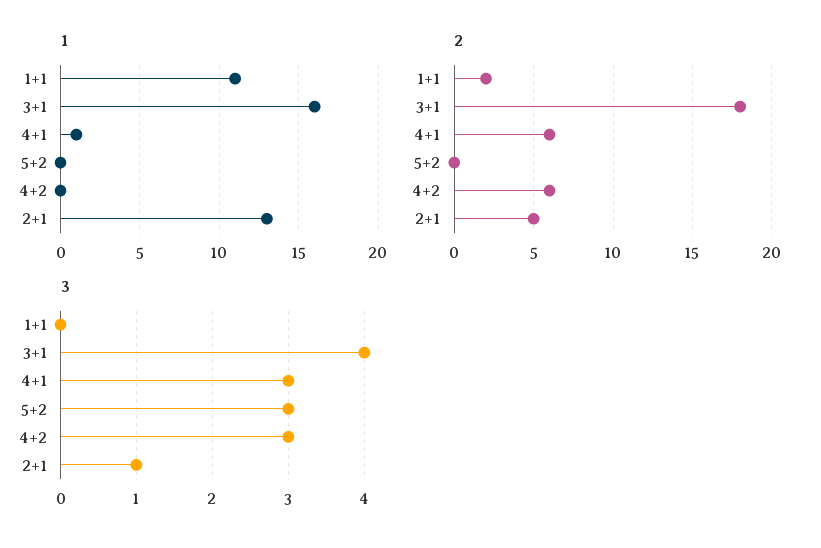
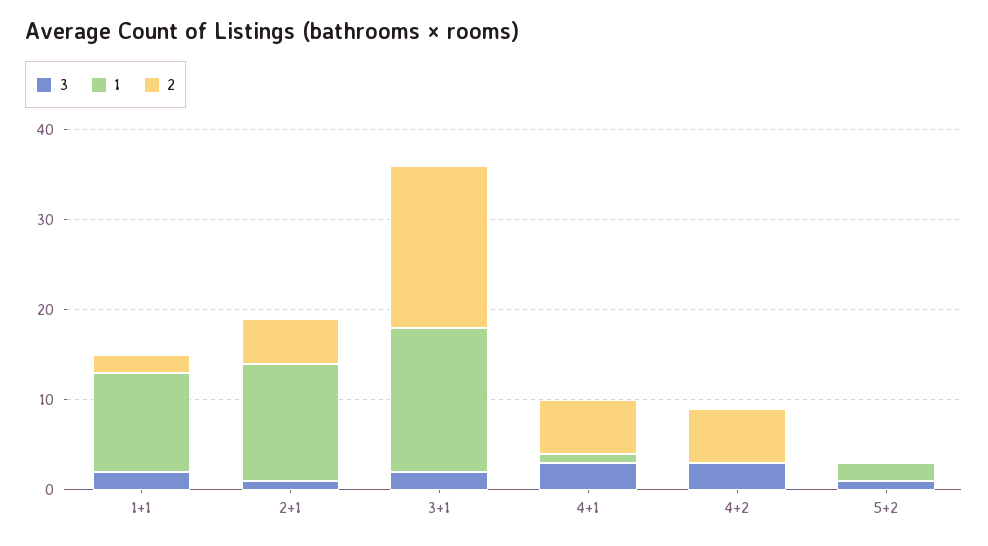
  {
    "1": {
      "1+1": 11,
      "3+1": 16,
      "4+1": 1,
-     "5+2": 0,
+     "5+2": 2,
      "4+2": 0,
      "2+1": 13
    },
    "2": {
      "1+1": 2,
      "3+1": 18,
      "4+1": 6,
      "5+2": 0,
      "4+2": 6,
      "2+1": 5
    },
    "3": {
-     "1+1": 0,
+     "1+1": 2,
-     "3+1": 4,
+     "3+1": 2,
      "4+1": 3,
-     "5+2": 3,
+     "5+2": 1,
      "4+2": 3,
      "2+1": 1
    }
  }

